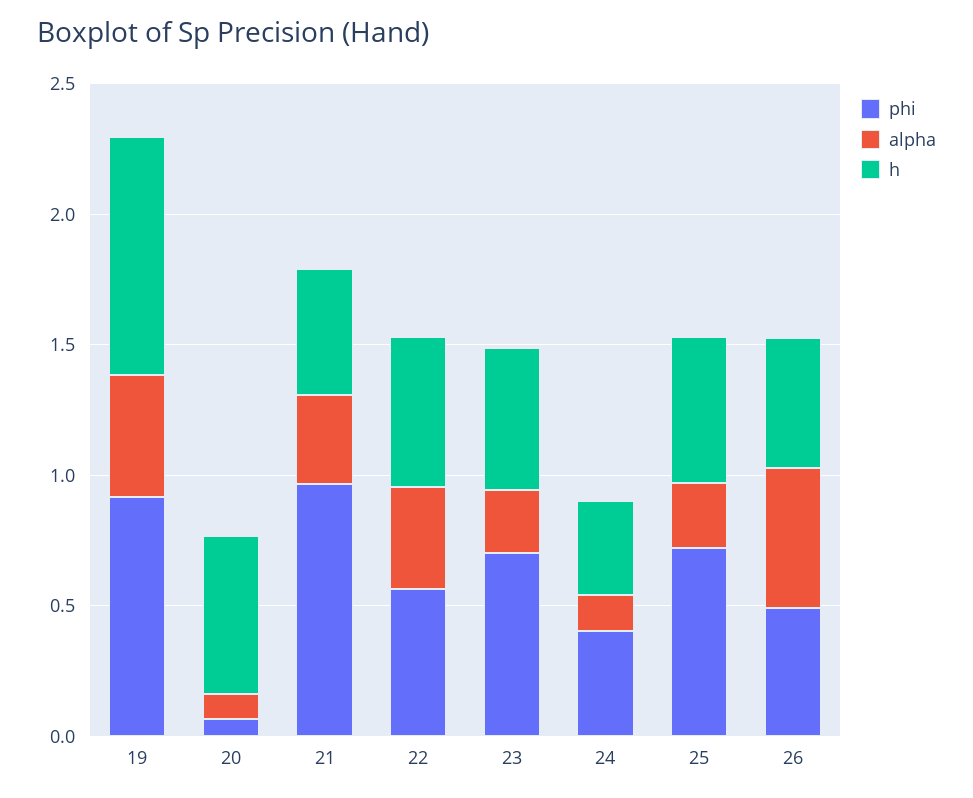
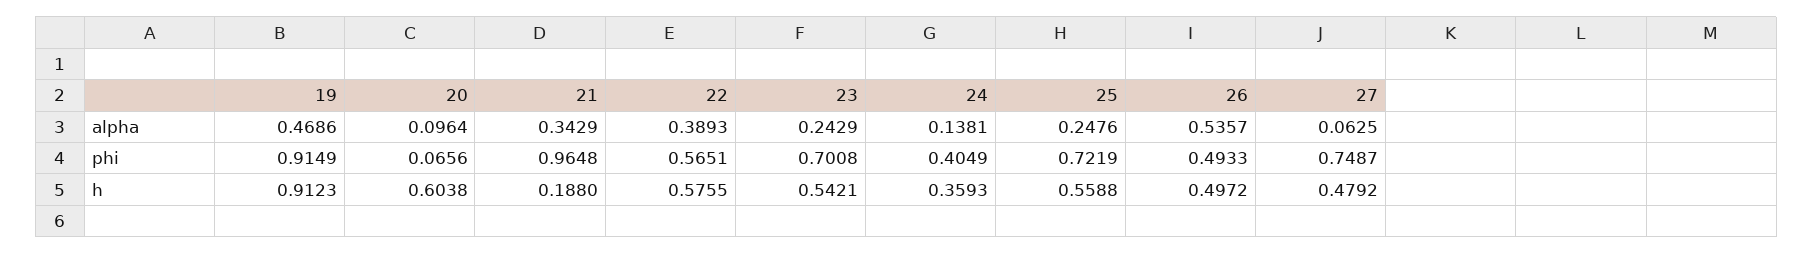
  {
    "phi": {
      "19": 0.9149,
      "20": 0.0656,
      "21": 0.9648,
      "22": 0.5651,
      "23": 0.7008,
      "24": 0.4049,
      "25": 0.7219,
-     "26": 0.4933
+     "26": 0.4933,
+     "27": 0.7487
    },
    "alpha": {
      "19": 0.4686,
      "20": 0.0964,
      "21": 0.3429,
      "22": 0.3893,
      "23": 0.2429,
      "24": 0.1381,
      "25": 0.2476,
-     "26": 0.5357
+     "26": 0.5357,
+     "27": 0.0625
    },
    "h": {
      "19": 0.9123,
      "20": 0.6038,
-     "21": 0.5,
+     "21": 0.188,
      "22": 0.5755,
      "23": 0.5421,
      "24": 0.3593,
      "25": 0.5588,
-     "26": 0.4972
+     "26": 0.4972,
+     "27": 0.4792
    }
  }

